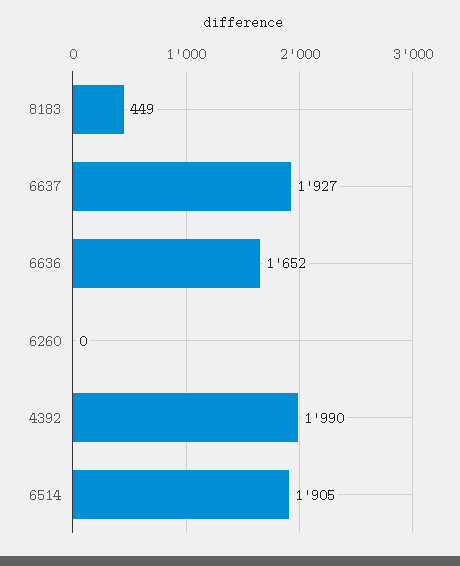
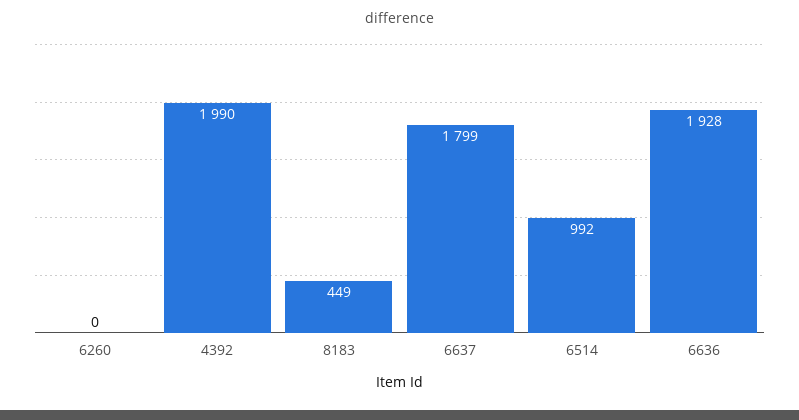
  {
    "8183": 449,
-   "6637": 1927,
+   "6637": 1799,
-   "6636": 1652,
+   "6636": 1928,
    "6260": 0,
    "4392": 1990,
-   "6514": 1905
+   "6514": 992
  }

